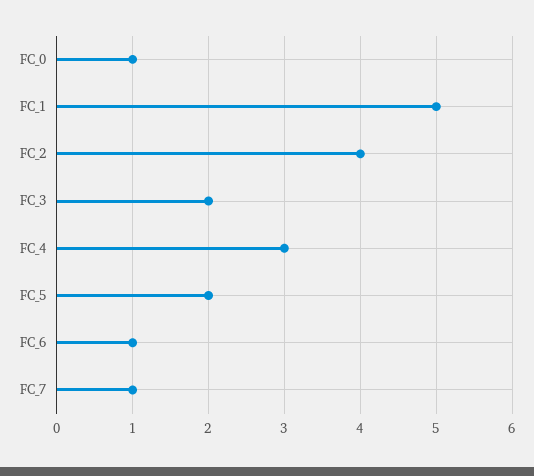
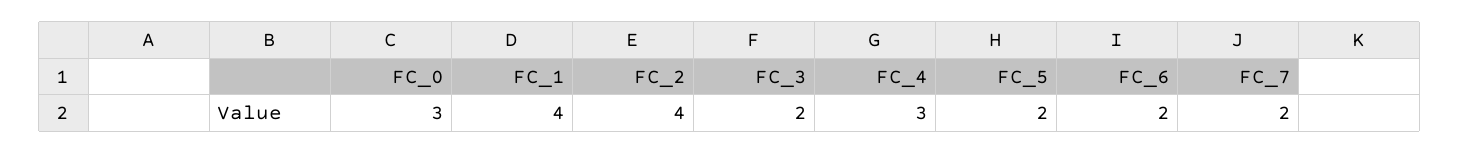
  {
-   "FC_0": 1,
+   "FC_0": 3,
-   "FC_1": 5,
+   "FC_1": 4,
    "FC_2": 4,
    "FC_3": 2,
    "FC_4": 3,
    "FC_5": 2,
-   "FC_6": 1,
+   "FC_6": 2,
-   "FC_7": 1
+   "FC_7": 2
  }

